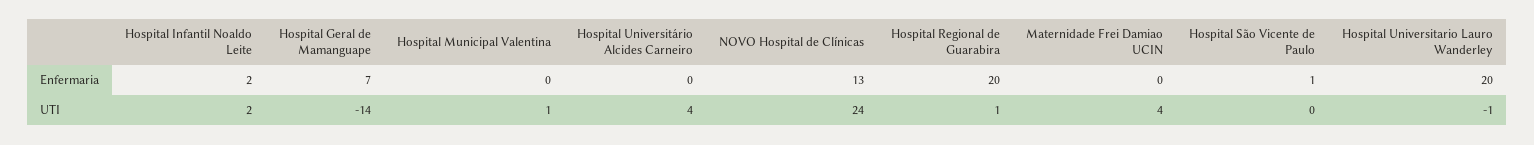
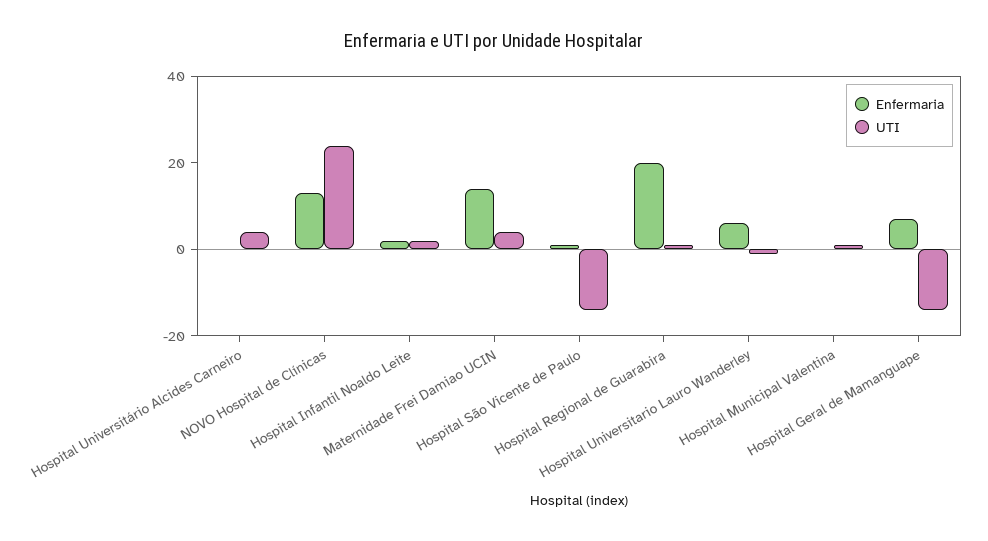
  {
    "Enfermaria": {
      "Hospital Infantil Noaldo Leite": 2,
      "Hospital Geral de Mamanguape": 7,
      "Hospital Municipal Valentina": 0,
      "Hospital Universitário Alcides Carneiro": 0,
      "NOVO Hospital de Clínicas": 13,
      "Hospital Regional de Guarabira": 20,
-     "Maternidade Frei Damiao UCIN": 0,
+     "Maternidade Frei Damiao UCIN": 15,
      "Hospital São Vicente de Paulo": 1,
-     "Hospital Universitario Lauro Wanderley": 20
+     "Hospital Universitario Lauro Wanderley": 5
    },
    "UTI": {
      "Hospital Infantil Noaldo Leite": 2,
      "Hospital Geral de Mamanguape": -14,
      "Hospital Municipal Valentina": 1,
      "Hospital Universitário Alcides Carneiro": 4,
      "NOVO Hospital de Clínicas": 24,
      "Hospital Regional de Guarabira": 1,
      "Maternidade Frei Damiao UCIN": 4,
-     "Hospital São Vicente de Paulo": 0,
+     "Hospital São Vicente de Paulo": -15,
      "Hospital Universitario Lauro Wanderley": -1
    }
  }

